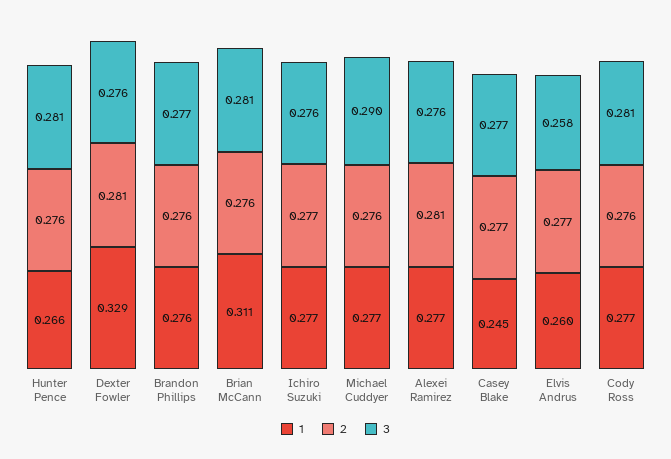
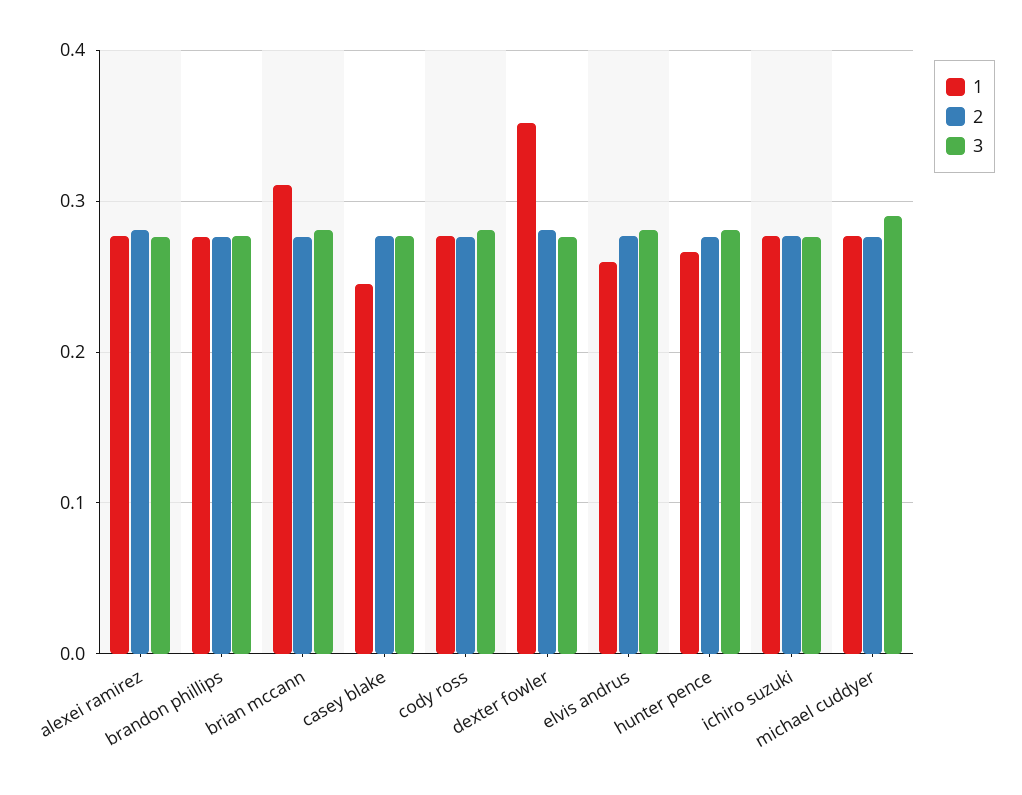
  {
    "1": {
      "Hunter Pence": 0.266,
-     "Dexter Fowler": 0.329,
+     "Dexter Fowler": 0.35,
      "Brandon Phillips": 0.276,
      "Brian McCann": 0.311,
      "Ichiro Suzuki": 0.277,
      "Michael Cuddyer": 0.277,
      "Alexei Ramirez": 0.277,
      "Casey Blake": 0.245,
      "Elvis Andrus": 0.26,
      "Cody Ross": 0.277
    },
    "2": {
      "Hunter Pence": 0.276,
      "Dexter Fowler": 0.281,
      "Brandon Phillips": 0.276,
      "Brian McCann": 0.276,
      "Ichiro Suzuki": 0.277,
      "Michael Cuddyer": 0.276,
      "Alexei Ramirez": 0.281,
      "Casey Blake": 0.277,
      "Elvis Andrus": 0.277,
      "Cody Ross": 0.276
    },
    "3": {
      "Hunter Pence": 0.281,
      "Dexter Fowler": 0.276,
      "Brandon Phillips": 0.277,
      "Brian McCann": 0.281,
      "Ichiro Suzuki": 0.276,
      "Michael Cuddyer": 0.29,
      "Alexei Ramirez": 0.276,
      "Casey Blake": 0.277,
-     "Elvis Andrus": 0.258,
+     "Elvis Andrus": 0.28,
      "Cody Ross": 0.281
    }
  }

